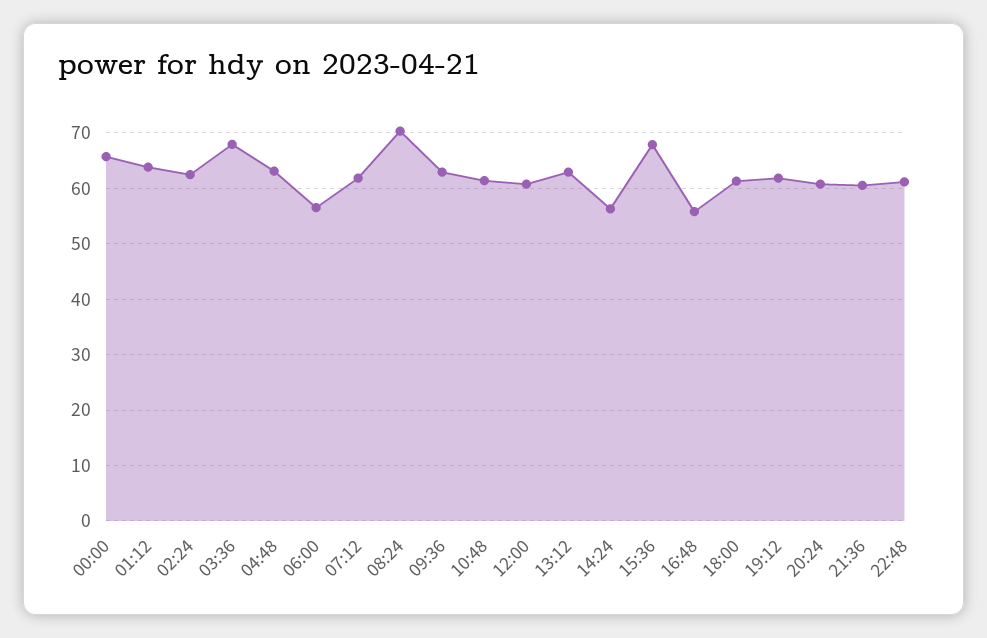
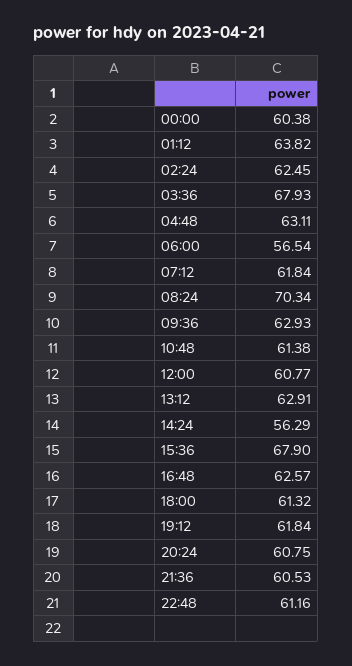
  {
-   "00:00": 66,
+   "00:00": 60.38,
    "01:12": 63.82,
    "02:24": 62.45,
    "03:36": 67.93,
    "04:48": 63.11,
    "06:00": 56.54,
    "07:12": 61.84,
    "08:24": 70.34,
    "09:36": 62.93,
    "10:48": 61.38,
    "12:00": 60.77,
    "13:12": 62.91,
    "14:24": 56.29,
    "15:36": 67.9,
-   "16:48": 56,
+   "16:48": 62.57,
    "18:00": 61.32,
    "19:12": 61.84,
    "20:24": 60.75,
    "21:36": 60.53,
    "22:48": 61.16
  }

